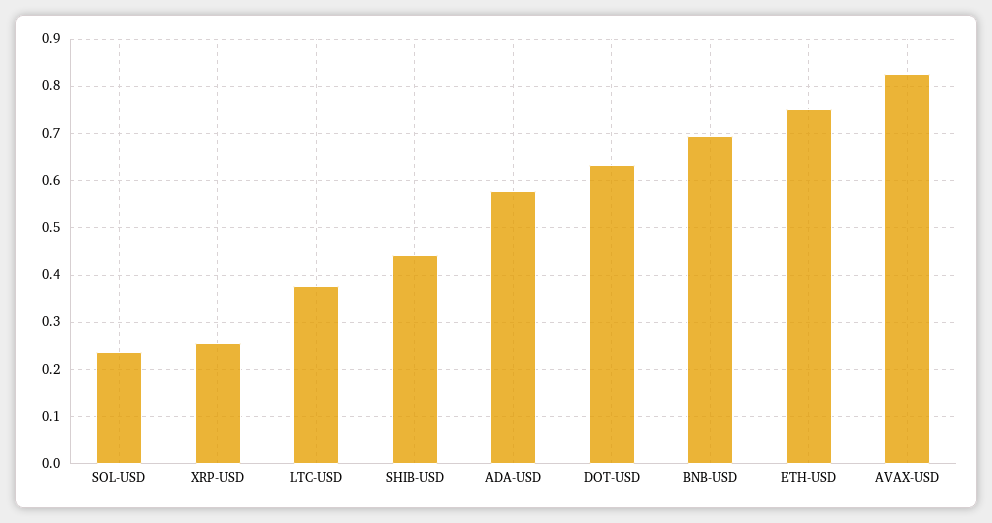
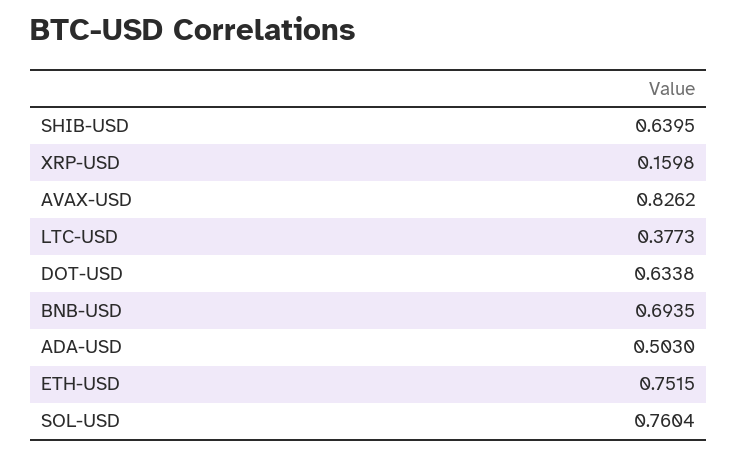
  {
-   "SOL-USD": 0.24,
+   "SOL-USD": 0.7604,
-   "XRP-USD": 0.26,
+   "XRP-USD": 0.1598,
    "LTC-USD": 0.3773,
-   "SHIB-USD": 0.44,
+   "SHIB-USD": 0.6395,
-   "ADA-USD": 0.58,
+   "ADA-USD": 0.503,
    "DOT-USD": 0.6338,
    "BNB-USD": 0.6935,
    "ETH-USD": 0.7515,
    "AVAX-USD": 0.8262
  }

